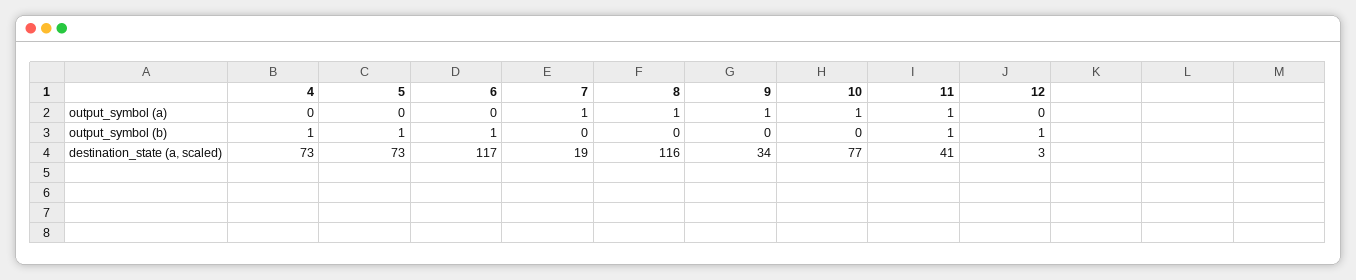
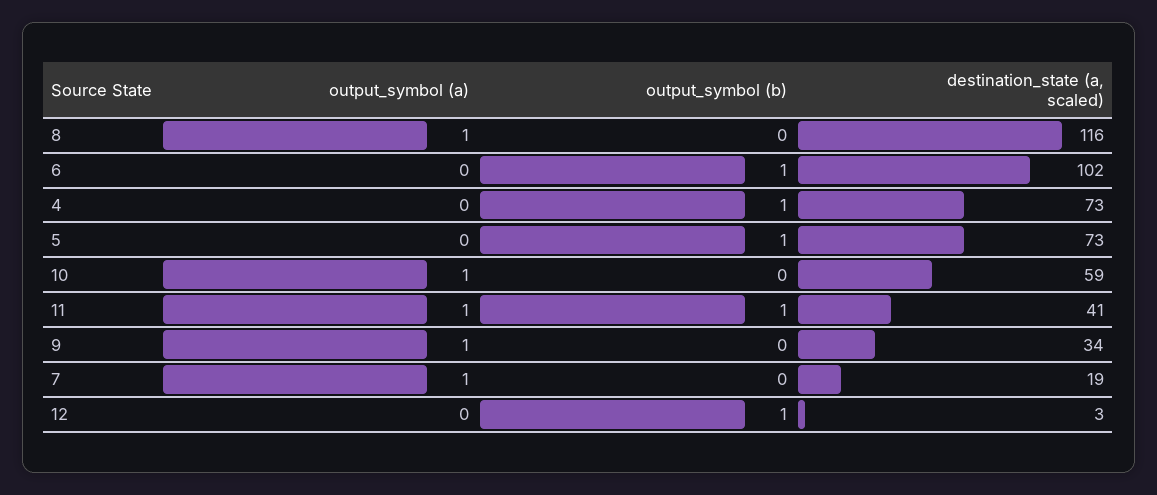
  {
    "4": {
      "output_symbol (a)": 0,
      "output_symbol (b)": 1,
      "destination_state (a, scaled)": 73
    },
    "5": {
      "output_symbol (a)": 0,
      "output_symbol (b)": 1,
      "destination_state (a, scaled)": 73
    },
    "6": {
      "output_symbol (a)": 0,
      "output_symbol (b)": 1,
-     "destination_state (a, scaled)": 117
+     "destination_state (a, scaled)": 102
    },
    "7": {
      "output_symbol (a)": 1,
      "output_symbol (b)": 0,
      "destination_state (a, scaled)": 19
    },
    "8": {
      "output_symbol (a)": 1,
      "output_symbol (b)": 0,
      "destination_state (a, scaled)": 116
    },
    "9": {
      "output_symbol (a)": 1,
      "output_symbol (b)": 0,
      "destination_state (a, scaled)": 34
    },
    "10": {
      "output_symbol (a)": 1,
      "output_symbol (b)": 0,
-     "destination_state (a, scaled)": 77
+     "destination_state (a, scaled)": 59
    },
    "11": {
      "output_symbol (a)": 1,
      "output_symbol (b)": 1,
      "destination_state (a, scaled)": 41
    },
    "12": {
      "output_symbol (a)": 0,
      "output_symbol (b)": 1,
      "destination_state (a, scaled)": 3
    }
  }

